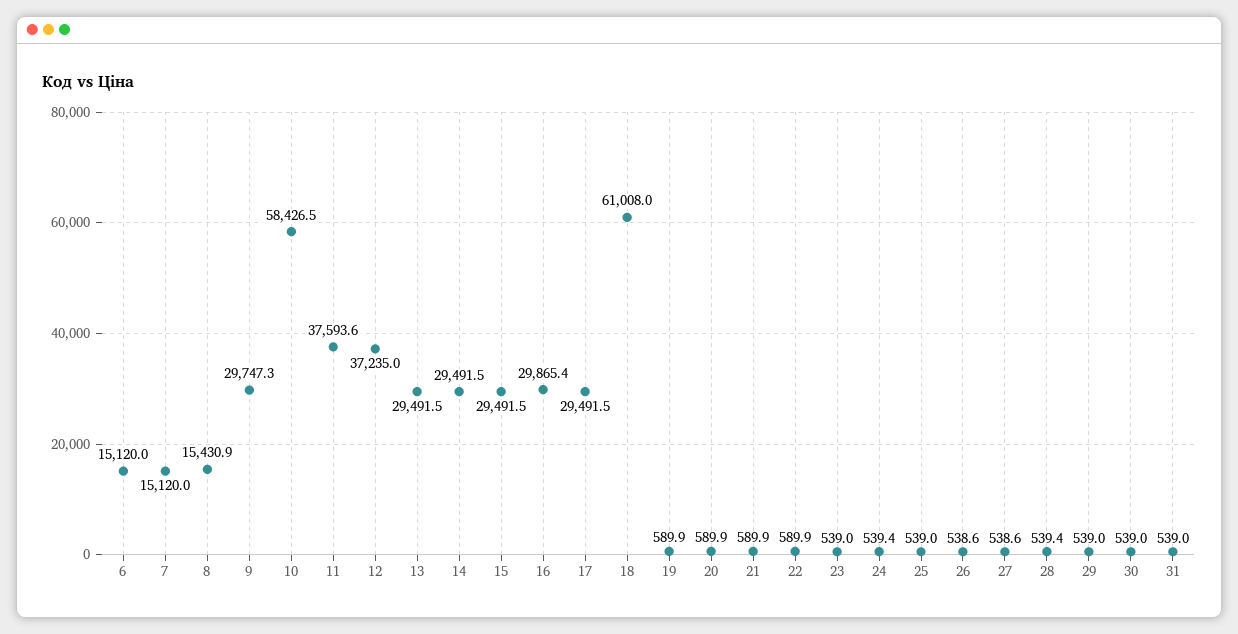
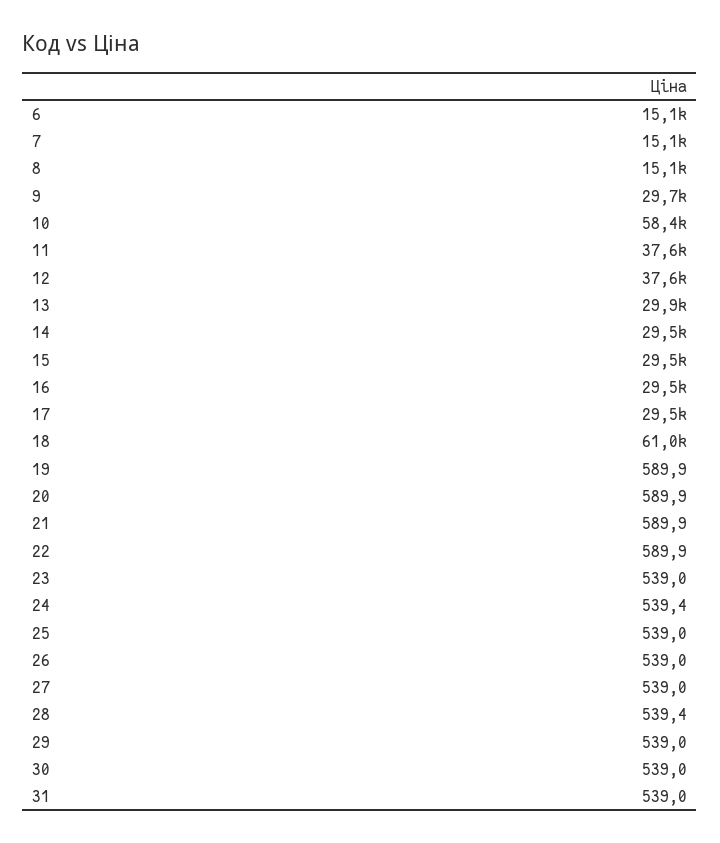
  {
    "6": 15120,
    "7": 15120,
-   "8": 15430.9,
+   "8": 15100,
    "9": 29747.3,
    "10": 58426.5,
    "11": 37593.6,
-   "12": 37235,
+   "12": 37600,
-   "13": 29491.5,
+   "13": 29900,
    "14": 29491.5,
    "15": 29491.5,
-   "16": 29865.4,
+   "16": 29500,
    "17": 29491.5,
    "18": 61008,
    "19": 589.9,
    "20": 589.9,
    "21": 589.9,
    "22": 589.9,
    "23": 539,
    "24": 539.4,
    "25": 539,
-   "26": 538.6,
+   "26": 539,
-   "27": 538.6,
+   "27": 539,
    "28": 539.4,
    "29": 539,
    "30": 539,
    "31": 539
  }

